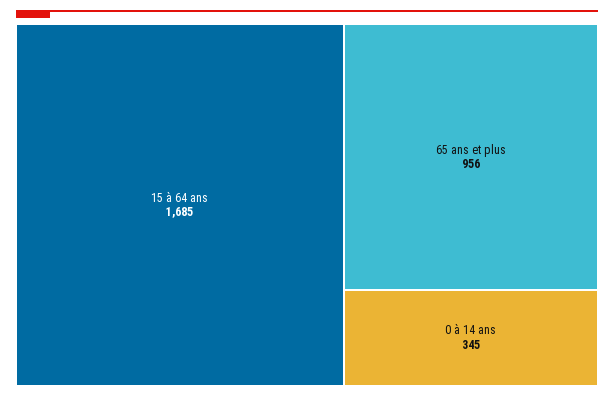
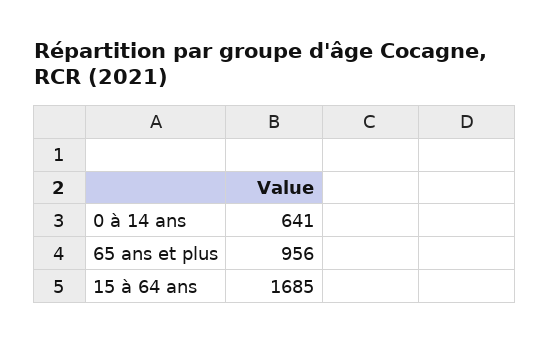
  {
    "15 à 64 ans": 1685,
    "65 ans et plus": 956,
-   "0 à 14 ans": 345
+   "0 à 14 ans": 641
  }

